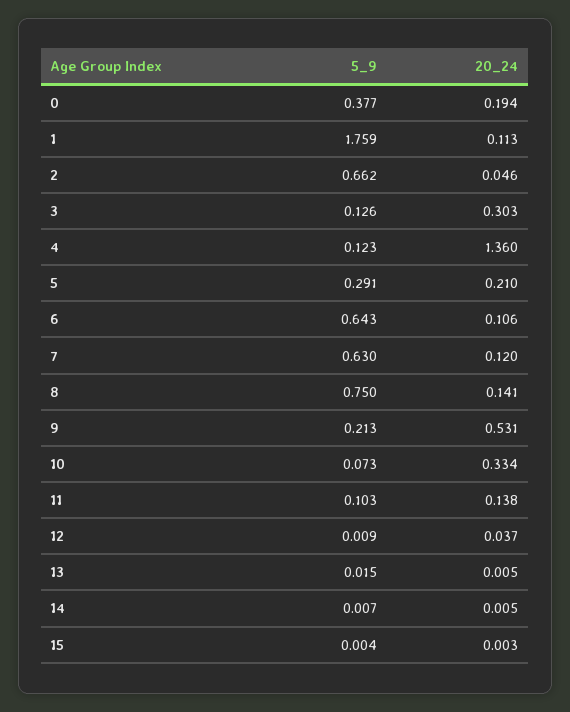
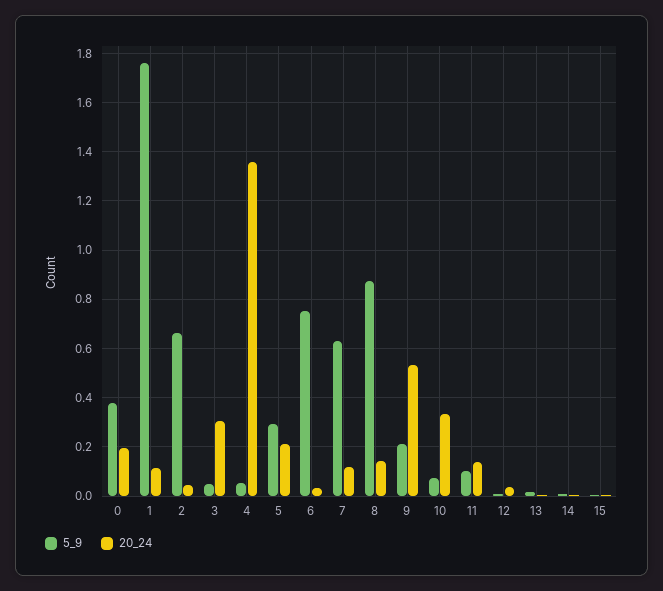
  {
    "5_9": {
      "0": 0.377,
      "1": 1.759,
      "2": 0.662,
-     "3": 0.126,
+     "3": 0.05,
-     "4": 0.123,
+     "4": 0.05,
      "5": 0.291,
-     "6": 0.643,
+     "6": 0.75,
      "7": 0.63,
-     "8": 0.75,
+     "8": 0.875,
      "9": 0.213,
      "10": 0.073,
      "11": 0.103,
      "12": 0.009,
      "13": 0.015,
      "14": 0.007,
      "15": 0.004
    },
    "20_24": {
      "0": 0.194,
      "1": 0.113,
      "2": 0.046,
      "3": 0.303,
      "4": 1.36,
      "5": 0.21,
-     "6": 0.106,
+     "6": 0.025,
      "7": 0.12,
      "8": 0.141,
      "9": 0.531,
      "10": 0.334,
      "11": 0.138,
      "12": 0.037,
      "13": 0.005,
      "14": 0.005,
      "15": 0.003
    }
  }

